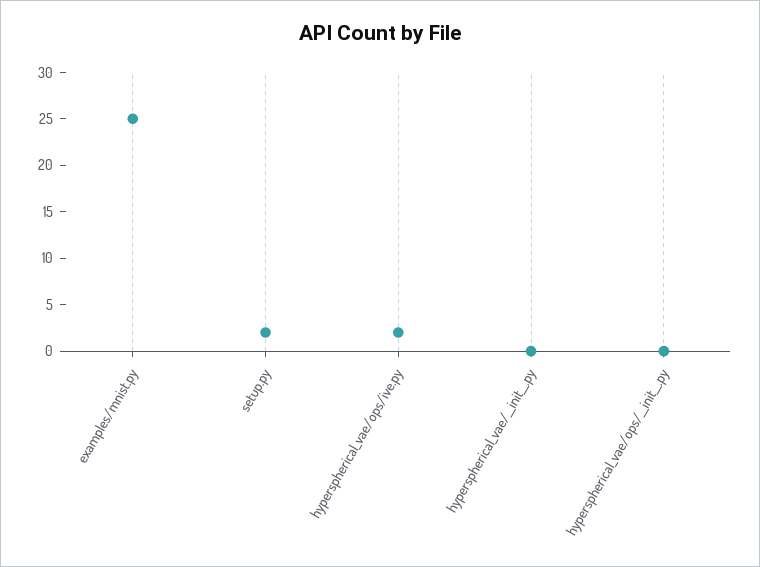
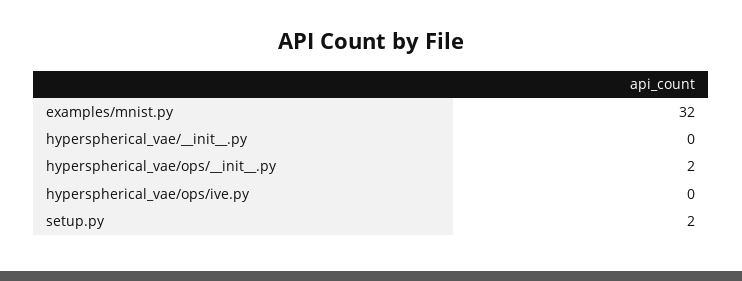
  {
-   "examples/mnist.py": 25,
+   "examples/mnist.py": 32,
    "setup.py": 2,
-   "hyperspherical_vae/ops/ive.py": 2,
+   "hyperspherical_vae/ops/ive.py": 0,
    "hyperspherical_vae/__init__.py": 0,
-   "hyperspherical_vae/ops/__init__.py": 0
+   "hyperspherical_vae/ops/__init__.py": 2
  }

